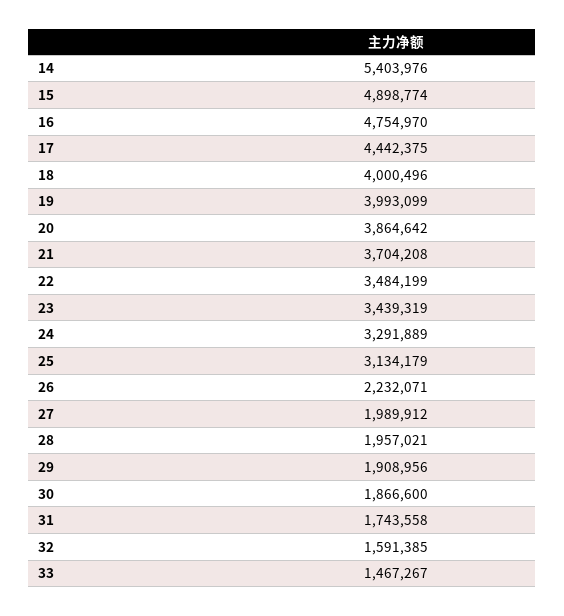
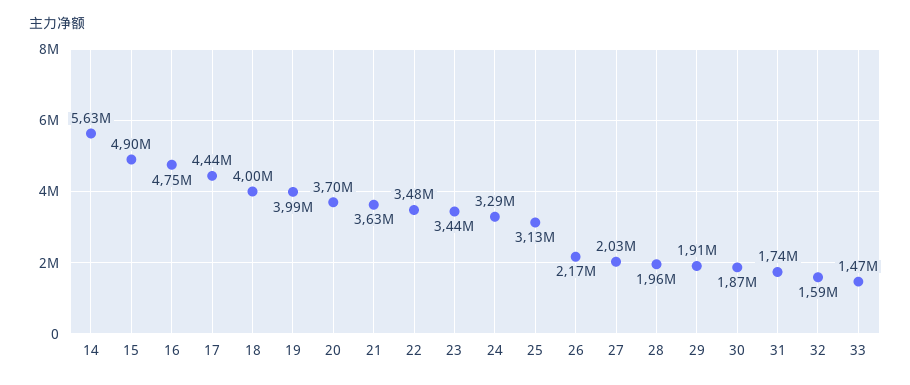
  {
-   "14": 5403976,
+   "14": 5630000,
    "15": 4898774,
    "16": 4754970,
    "17": 4442375,
    "18": 4000496,
    "19": 3993099,
-   "20": 3864642,
+   "20": 3700000,
-   "21": 3704208,
+   "21": 3630000,
    "22": 3484199,
    "23": 3439319,
    "24": 3291889,
    "25": 3134179,
-   "26": 2232071,
+   "26": 2170000,
-   "27": 1989912,
+   "27": 2030000,
    "28": 1957021,
    "29": 1908956,
    "30": 1866600,
    "31": 1743558,
    "32": 1591385,
    "33": 1467267
  }

